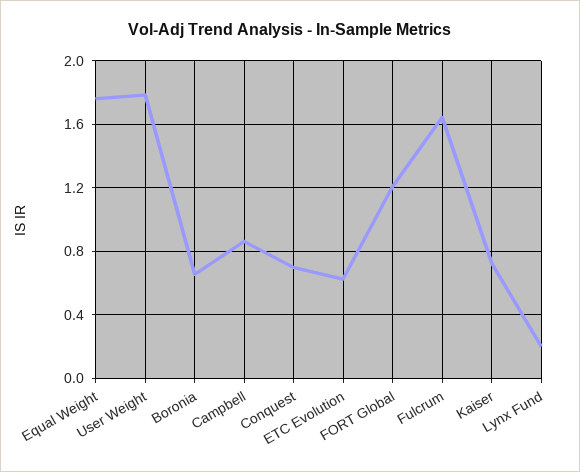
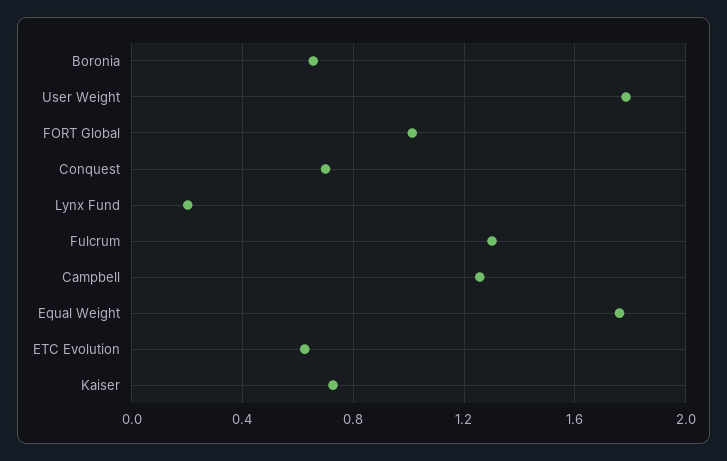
  {
    "Equal Weight": 1.75,
    "User Weight": 1.8,
    "Boronia": 0.65,
-   "Campbell": 0.85,
+   "Campbell": 1.25,
    "Conquest": 0.7,
    "ETC Evolution": 0.65,
-   "FORT Global": 1.2,
+   "FORT Global": 1,
-   "Fulcrum": 1.65,
+   "Fulcrum": 1.3,
    "Kaiser": 0.75,
    "Lynx Fund": 0.2
  }

